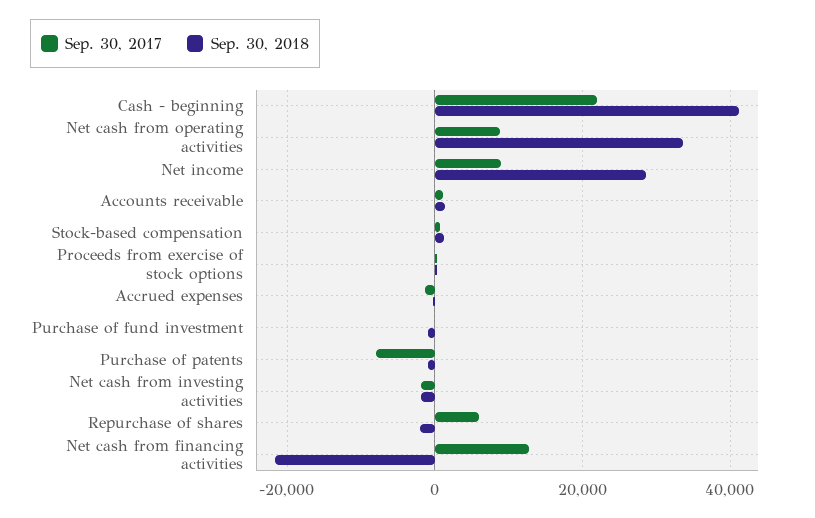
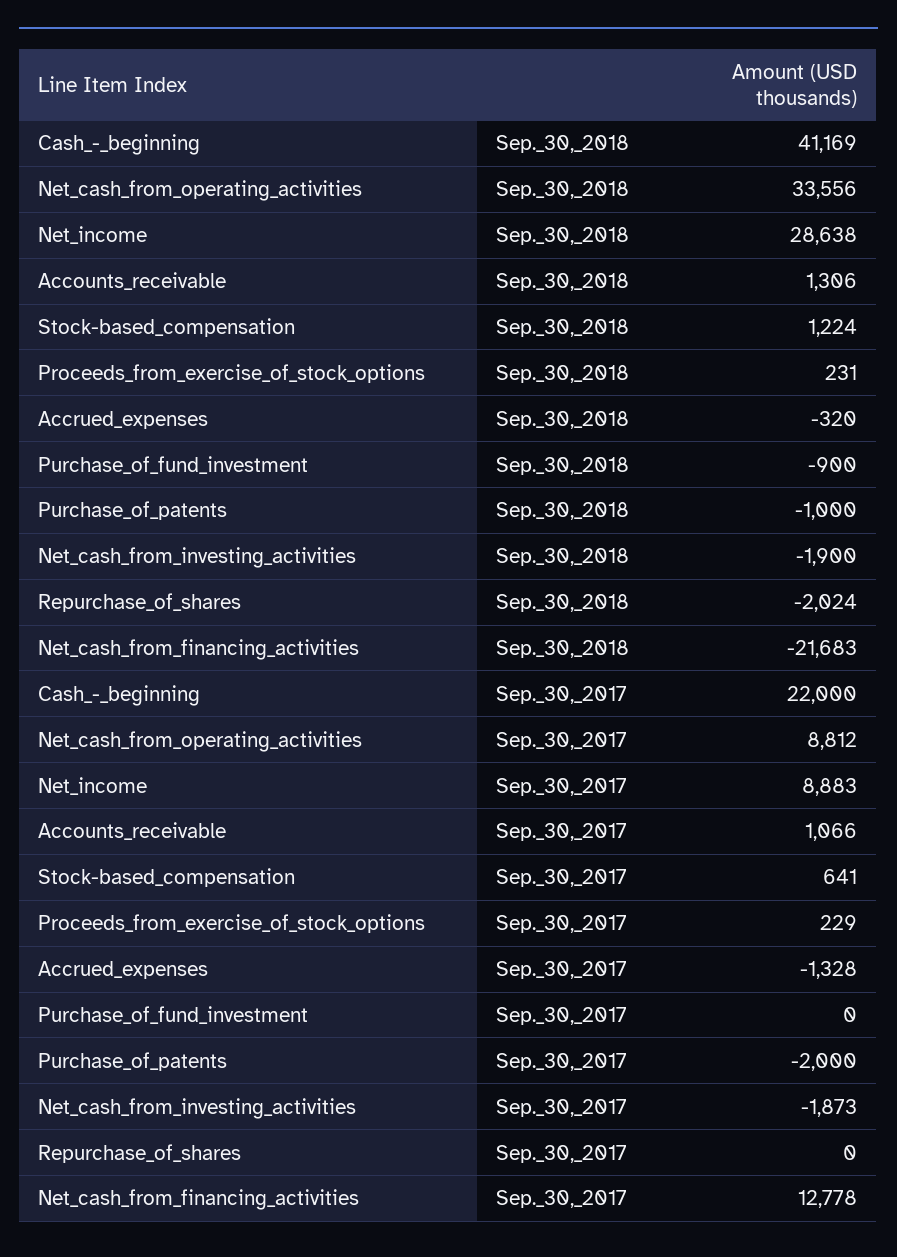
  {
    "Sep. 30, 2017": {
      "Cash - beginning": 22000,
      "Net cash from operating activities": 8812,
      "Net income": 8883,
      "Accounts receivable": 1066,
      "Stock-based compensation": 641,
      "Proceeds from exercise of stock options": 229,
      "Accrued expenses": -1328,
      "Purchase of fund investment": 0,
-     "Purchase of patents": -8000,
+     "Purchase of patents": -2000,
      "Net cash from investing activities": -1873,
-     "Repurchase of shares": 6000,
+     "Repurchase of shares": 0,
      "Net cash from financing activities": 12778
    },
    "Sep. 30, 2018": {
      "Cash - beginning": 41169,
      "Net cash from operating activities": 33556,
      "Net income": 28638,
      "Accounts receivable": 1306,
      "Stock-based compensation": 1224,
      "Proceeds from exercise of stock options": 231,
      "Accrued expenses": -320,
      "Purchase of fund investment": -900,
      "Purchase of patents": -1000,
      "Net cash from investing activities": -1900,
      "Repurchase of shares": -2024,
      "Net cash from financing activities": -21683
    }
  }

